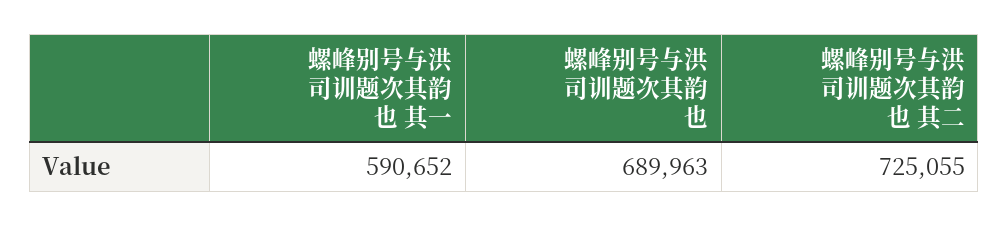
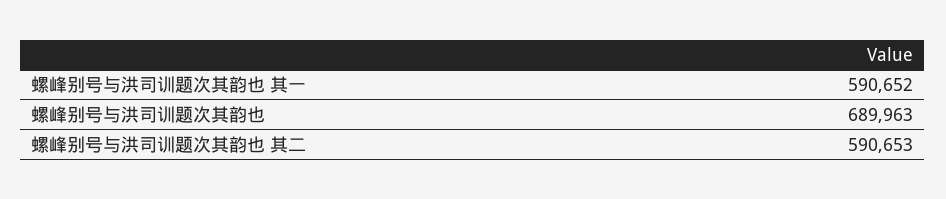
  {
    "螺峰别号与洪司训题次其韵也 其一": 590652,
    "螺峰别号与洪司训题次其韵也": 689963,
-   "螺峰别号与洪司训题次其韵也 其二": 725055
+   "螺峰别号与洪司训题次其韵也 其二": 590653
  }

